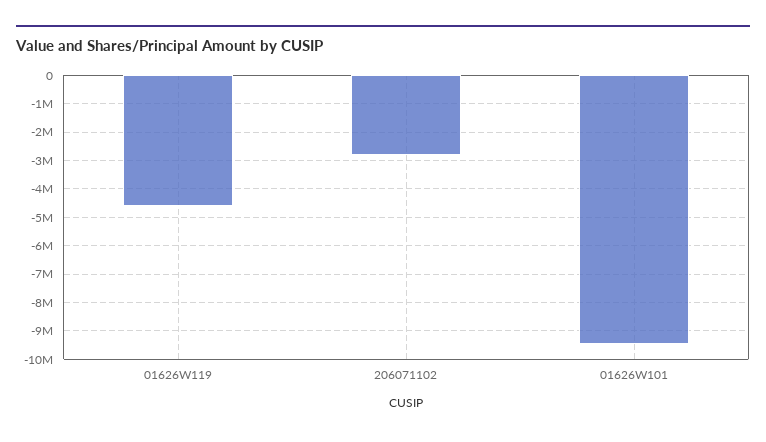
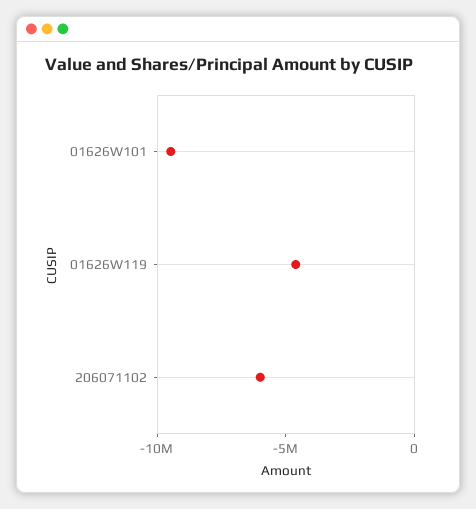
  {
    "01626W119": -4500000,
-   "206071102": -2750000,
+   "206071102": -6000000,
    "01626W101": -9500000
  }

